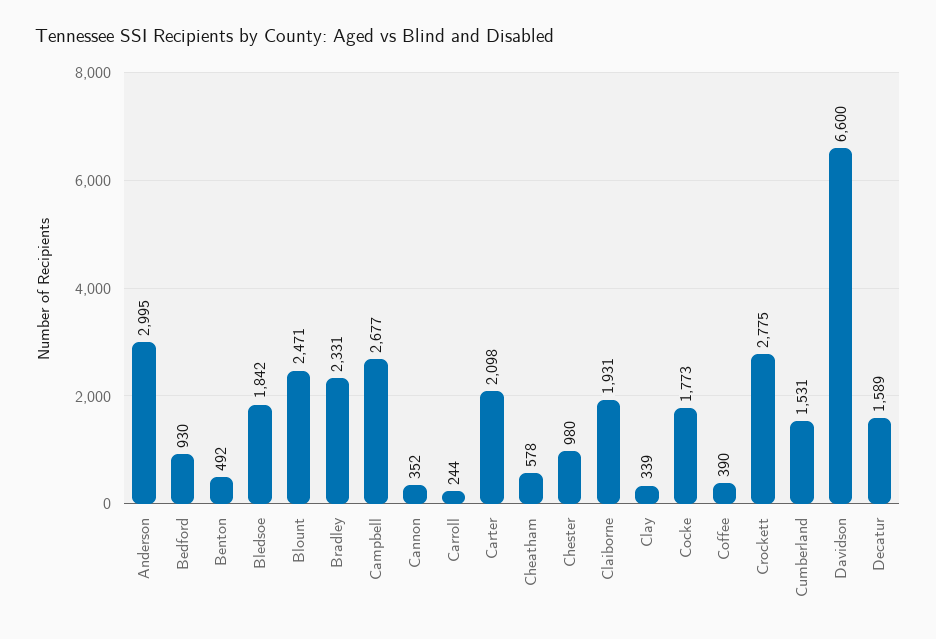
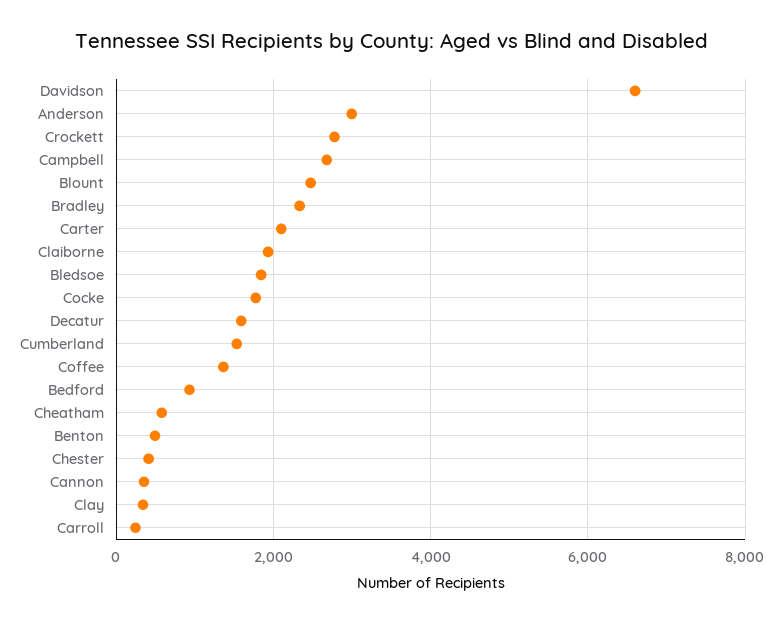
  {
    "Anderson": 2995,
    "Bedford": 930,
    "Benton": 492,
    "Bledsoe": 1842,
    "Blount": 2471,
    "Bradley": 2331,
    "Campbell": 2677,
    "Cannon": 352,
    "Carroll": 244,
    "Carter": 2098,
    "Cheatham": 578,
-   "Chester": 980,
+   "Chester": 400,
    "Claiborne": 1931,
    "Clay": 339,
    "Cocke": 1773,
-   "Coffee": 390,
+   "Coffee": 1400,
    "Crockett": 2775,
    "Cumberland": 1531,
    "Davidson": 6600,
    "Decatur": 1589
  }

